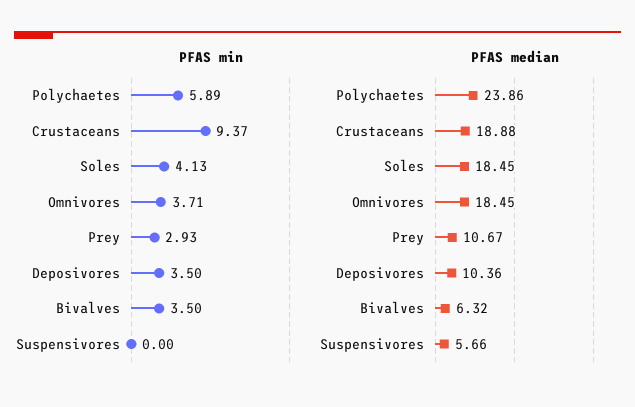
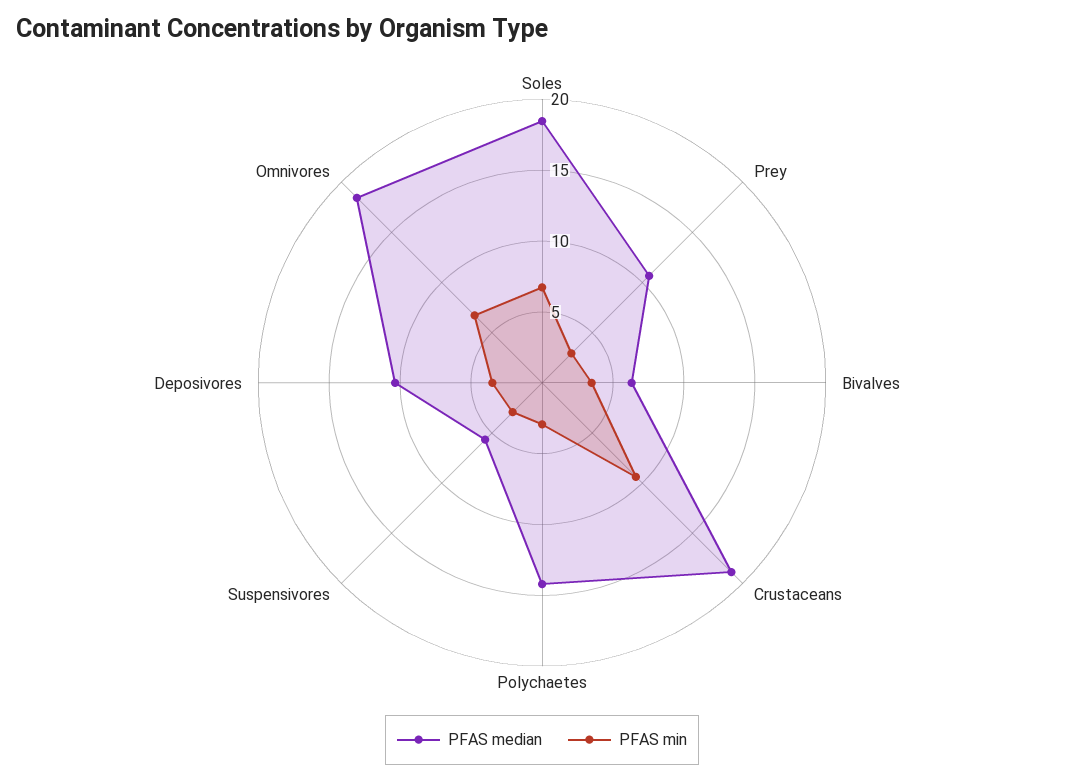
  {
    "PFAS min": {
-     "Polychaetes": 5.89,
+     "Polychaetes": 3,
      "Crustaceans": 9.37,
-     "Soles": 4.13,
+     "Soles": 7,
-     "Omnivores": 3.71,
+     "Omnivores": 7,
      "Prey": 2.93,
      "Deposivores": 3.5,
      "Bivalves": 3.5,
-     "Suspensivores": 0
+     "Suspensivores": 3
    },
    "PFAS median": {
-     "Polychaetes": 23.86,
+     "Polychaetes": 14,
      "Crustaceans": 18.88,
      "Soles": 18.45,
      "Omnivores": 18.45,
      "Prey": 10.67,
      "Deposivores": 10.36,
      "Bivalves": 6.32,
      "Suspensivores": 5.66
    }
  }

